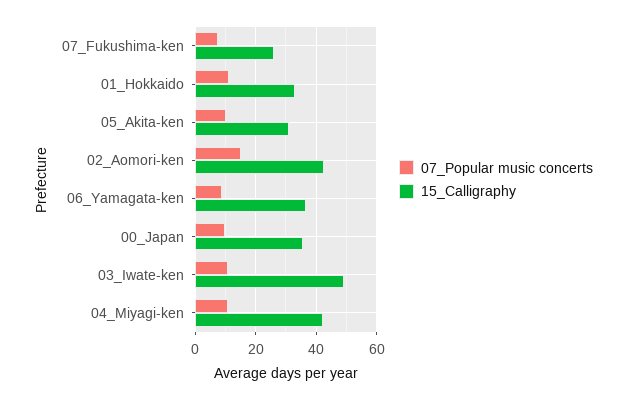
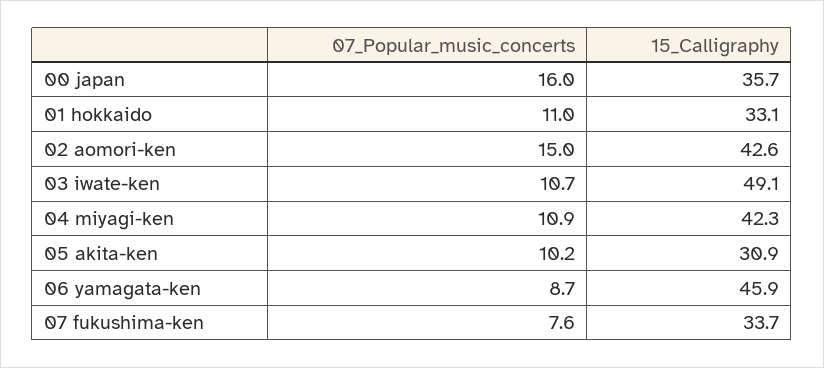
  {
    "07_Popular music concerts": {
      "07_Fukushima-ken": 7.6,
      "01_Hokkaido": 11,
      "05_Akita-ken": 10.2,
      "02_Aomori-ken": 15,
      "06_Yamagata-ken": 8.7,
-     "00_Japan": 10,
+     "00_Japan": 16,
      "03_Iwate-ken": 10.7,
      "04_Miyagi-ken": 10.9
    },
    "15_Calligraphy": {
-     "07_Fukushima-ken": 26,
+     "07_Fukushima-ken": 33.7,
      "01_Hokkaido": 33.1,
      "05_Akita-ken": 30.9,
      "02_Aomori-ken": 42.6,
-     "06_Yamagata-ken": 36,
+     "06_Yamagata-ken": 45.9,
      "00_Japan": 35.7,
      "03_Iwate-ken": 49.1,
      "04_Miyagi-ken": 42.3
    }
  }

